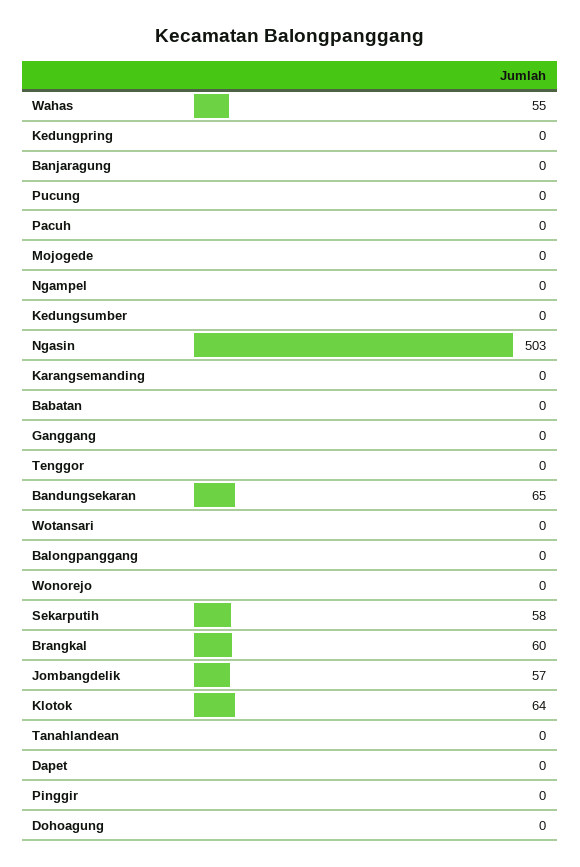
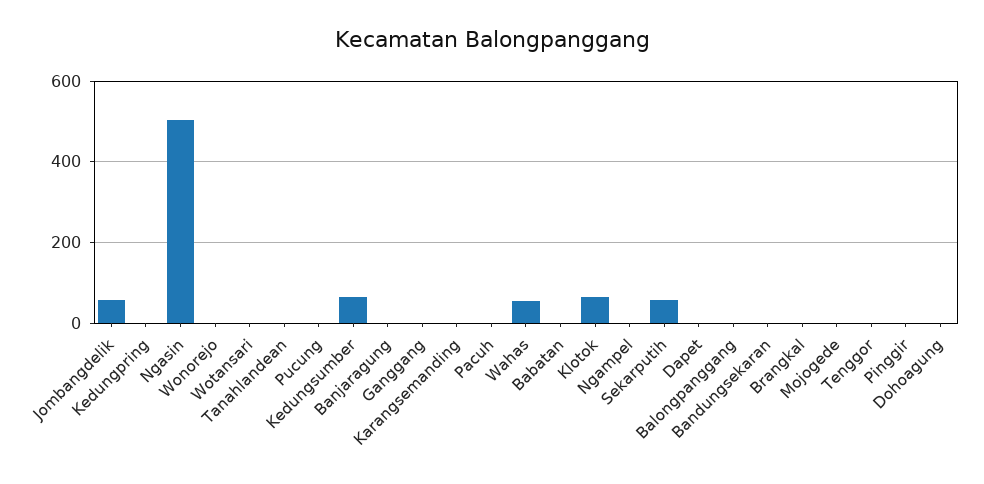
  {
    "Wahas": 55,
    "Kedungpring": 0,
    "Banjaragung": 0,
    "Pucung": 0,
    "Pacuh": 0,
    "Mojogede": 0,
    "Ngampel": 0,
-   "Kedungsumber": 0,
+   "Kedungsumber": 60,
    "Ngasin": 503,
    "Karangsemanding": 0,
    "Babatan": 0,
    "Ganggang": 0,
    "Tenggor": 0,
-   "Bandungsekaran": 65,
+   "Bandungsekaran": 0,
    "Wotansari": 0,
    "Balongpanggang": 0,
    "Wonorejo": 0,
    "Sekarputih": 58,
-   "Brangkal": 60,
+   "Brangkal": 0,
    "Jombangdelik": 57,
    "Klotok": 64,
    "Tanahlandean": 0,
    "Dapet": 0,
    "Pinggir": 0,
    "Dohoagung": 0
  }

